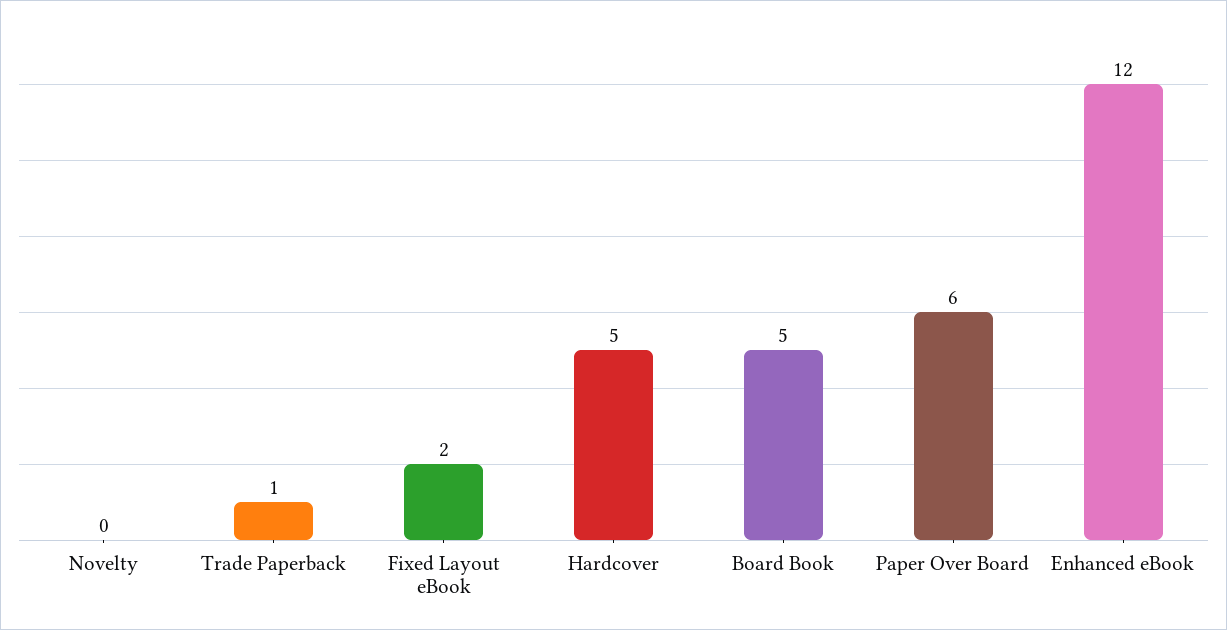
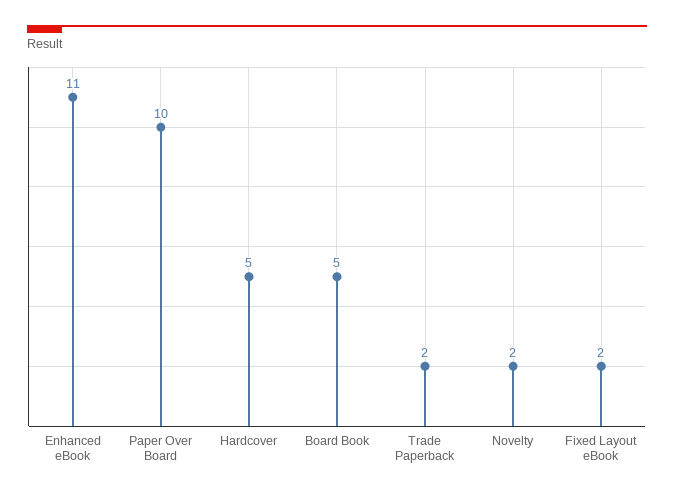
  {
-   "Novelty": 0,
+   "Novelty": 2,
-   "Trade Paperback": 1,
+   "Trade Paperback": 2,
    "Fixed Layout eBook": 2,
    "Hardcover": 5,
    "Board Book": 5,
-   "Paper Over Board": 6,
+   "Paper Over Board": 10,
-   "Enhanced eBook": 12
+   "Enhanced eBook": 11
  }

